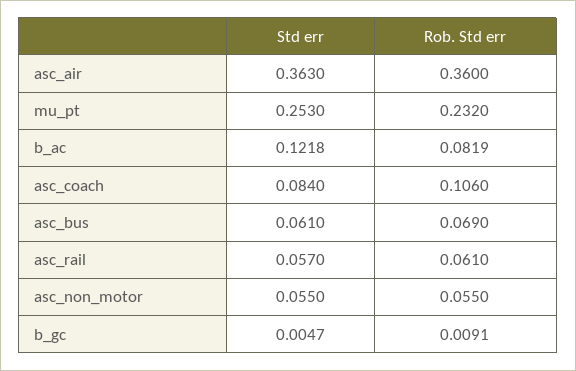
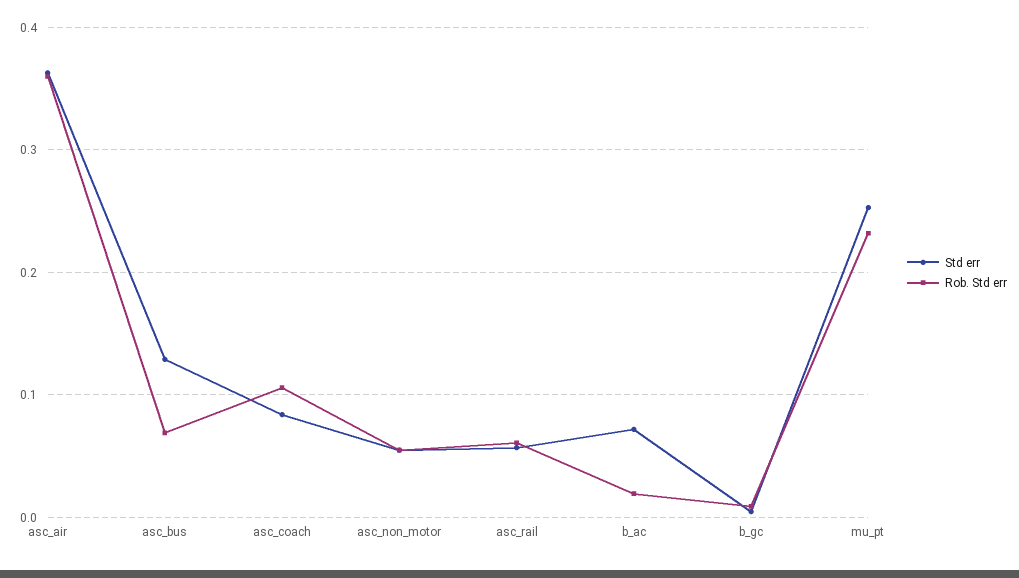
  {
    "Std err": {
      "asc_air": 0.363,
      "mu_pt": 0.253,
-     "b_ac": 0.1218,
+     "b_ac": 0.07,
      "asc_coach": 0.084,
-     "asc_bus": 0.061,
+     "asc_bus": 0.13,
      "asc_rail": 0.057,
      "asc_non_motor": 0.055,
      "b_gc": 0.0047
    },
    "Rob. Std err": {
      "asc_air": 0.36,
      "mu_pt": 0.232,
-     "b_ac": 0.0819,
+     "b_ac": 0.02,
      "asc_coach": 0.106,
      "asc_bus": 0.069,
      "asc_rail": 0.061,
      "asc_non_motor": 0.055,
      "b_gc": 0.0091
    }
  }

